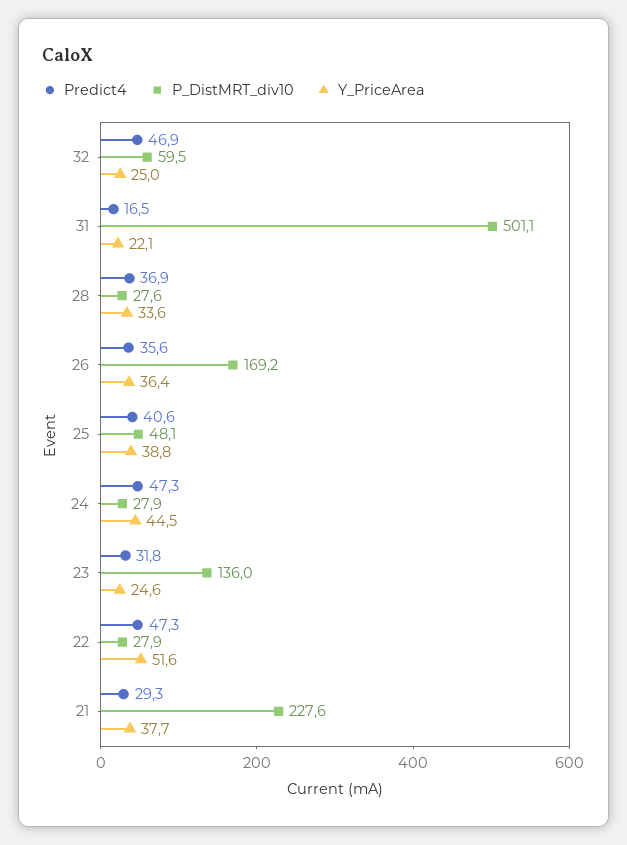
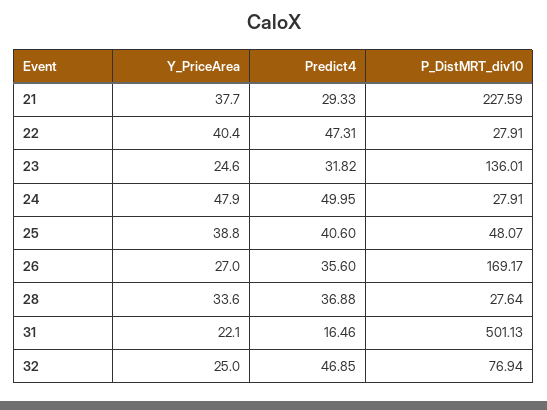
  {
    "Predict4": {
      "32": 46.85,
      "31": 16.46,
      "28": 36.88,
      "26": 35.6,
      "25": 40.6,
-     "24": 47.3,
+     "24": 49.95,
      "23": 31.82,
      "22": 47.31,
      "21": 29.33
    },
    "P_DistMRT_div10": {
-     "32": 59.5,
+     "32": 76.94,
      "31": 501.13,
      "28": 27.64,
      "26": 169.17,
      "25": 48.07,
      "24": 27.91,
      "23": 136.01,
      "22": 27.91,
      "21": 227.59
    },
    "Y_PriceArea": {
      "32": 25,
      "31": 22.1,
      "28": 33.6,
-     "26": 36.4,
+     "26": 27,
      "25": 38.8,
-     "24": 44.5,
+     "24": 47.9,
      "23": 24.6,
-     "22": 51.6,
+     "22": 40.4,
      "21": 37.7
    }
  }

